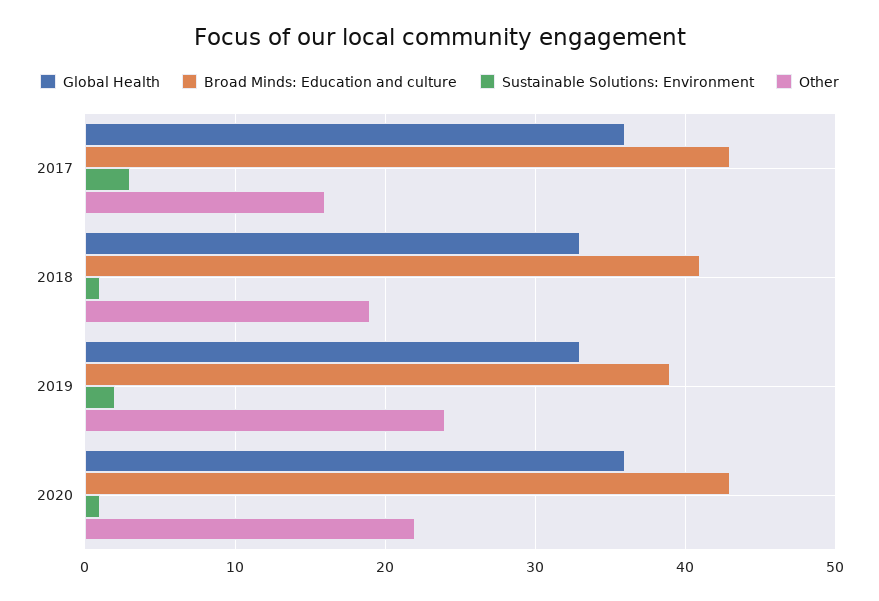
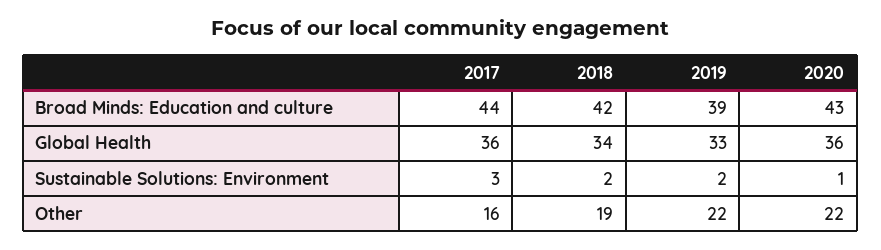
  {
    "Global Health": {
      "2017": 36,
-     "2018": 33,
+     "2018": 34,
      "2019": 33,
      "2020": 36
    },
    "Broad Minds: Education and culture": {
-     "2017": 43,
+     "2017": 44,
-     "2018": 41,
+     "2018": 42,
      "2019": 39,
      "2020": 43
    },
    "Sustainable Solutions: Environment": {
      "2017": 3,
-     "2018": 1,
+     "2018": 2,
      "2019": 2,
      "2020": 1
    },
    "Other": {
      "2017": 16,
      "2018": 19,
-     "2019": 24,
+     "2019": 22,
      "2020": 22
    }
  }

